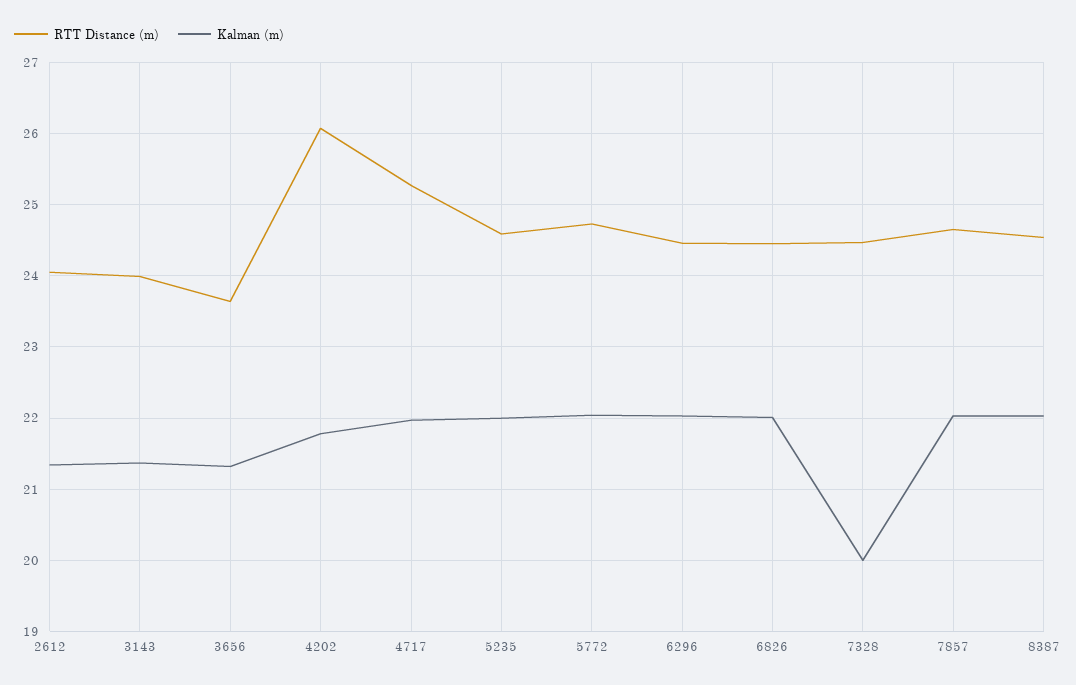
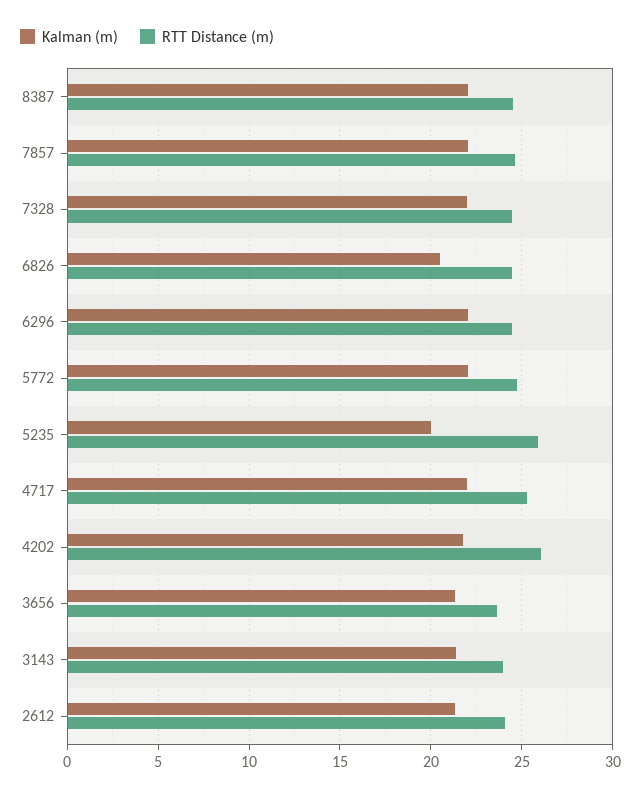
  {
    "RTT Distance (m)": {
      "2612": 24.1,
      "3143": 24,
      "3656": 23.6,
      "4202": 26.1,
      "4717": 25.3,
-     "5235": 24.6,
+     "5235": 26,
      "5772": 24.7,
      "6296": 24.5,
      "6826": 24.5,
      "7328": 24.5,
      "7857": 24.7,
      "8387": 24.5
    },
    "Kalman (m)": {
      "2612": 21.3,
      "3143": 21.4,
      "3656": 21.3,
      "4202": 21.8,
      "4717": 22,
-     "5235": 22,
+     "5235": 20,
      "5772": 22,
      "6296": 22,
-     "6826": 22,
+     "6826": 20.5,
-     "7328": 20,
+     "7328": 22,
      "7857": 22,
      "8387": 22
    }
  }

